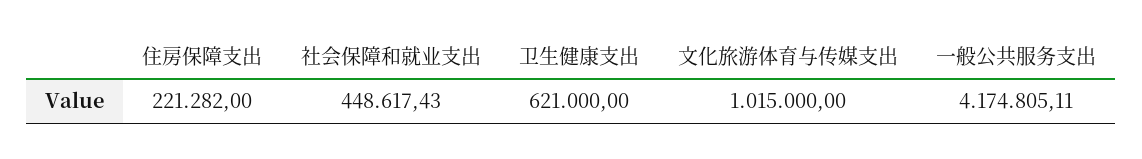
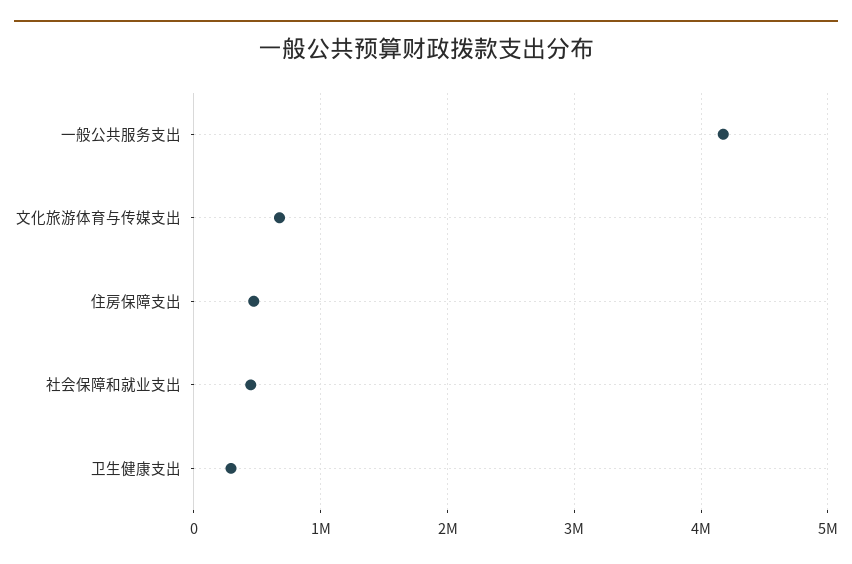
  {
-   "住房保障支出": 221282,
+   "住房保障支出": 500000,
    "社会保障和就业支出": 448617.43,
-   "卫生健康支出": 621000,
+   "卫生健康支出": 300000,
-   "文化旅游体育与传媒支出": 1015000,
+   "文化旅游体育与传媒支出": 700000,
    "一般公共服务支出": 4174805.11
  }

